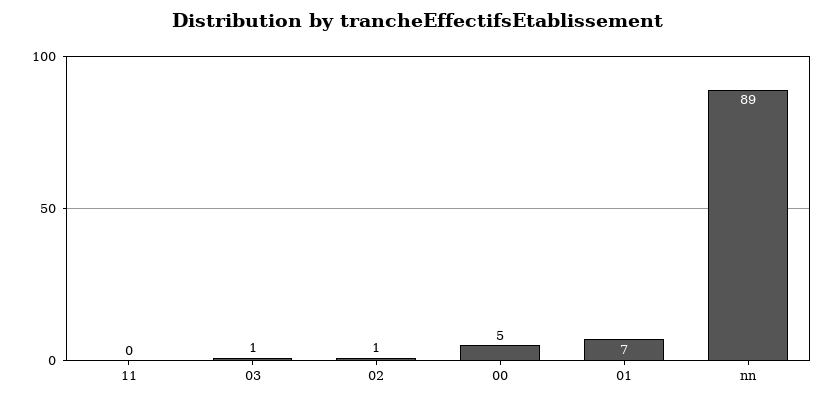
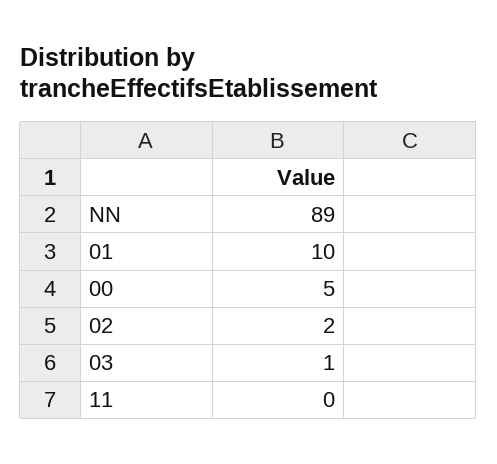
  {
    "11": 0,
    "03": 1,
-   "02": 1,
+   "02": 2,
    "00": 5,
-   "01": 7,
+   "01": 10,
    "nn": 89
  }

